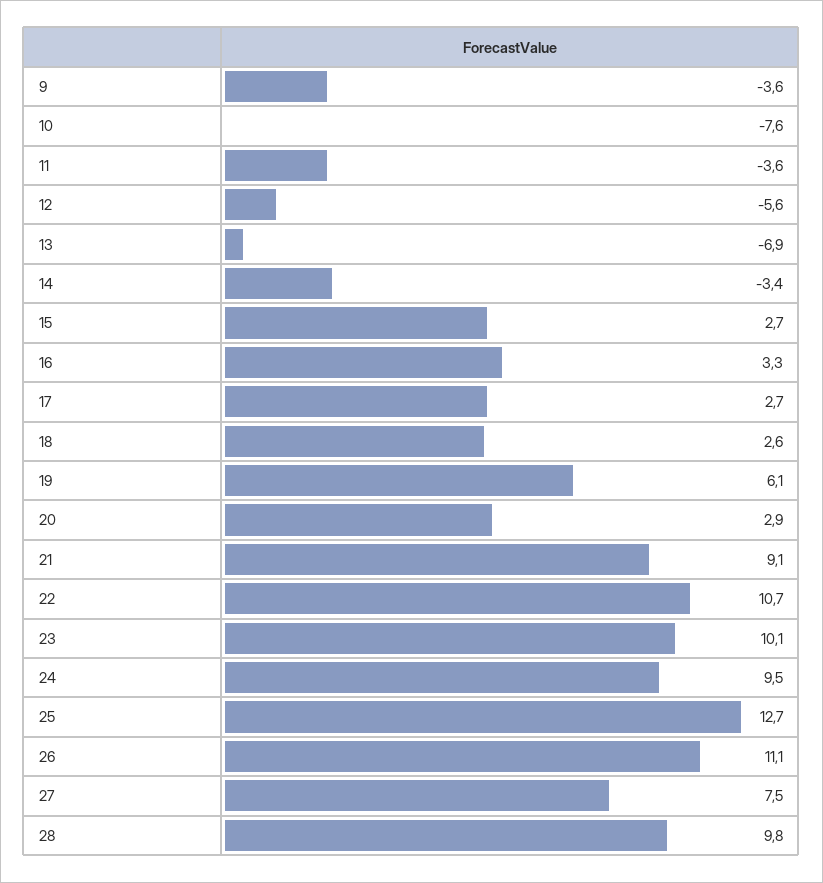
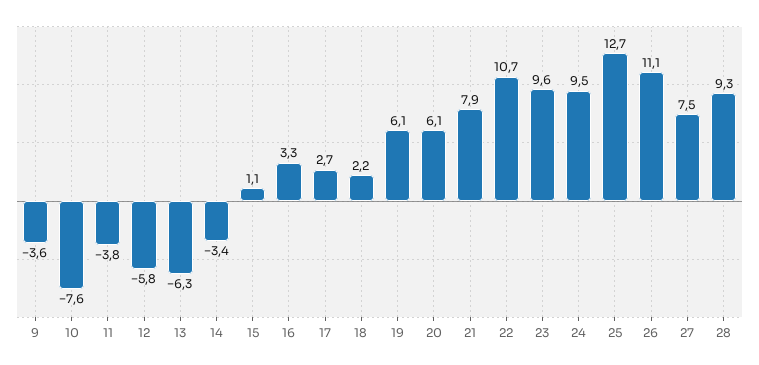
  {
    "9": -3.6,
    "10": -7.6,
-   "11": -3.6,
+   "11": -3.8,
-   "12": -5.6,
+   "12": -5.8,
-   "13": -6.9,
+   "13": -6.3,
    "14": -3.4,
-   "15": 2.7,
+   "15": 1.1,
    "16": 3.3,
    "17": 2.7,
-   "18": 2.6,
+   "18": 2.2,
    "19": 6.1,
-   "20": 2.9,
+   "20": 6.1,
-   "21": 9.1,
+   "21": 7.9,
    "22": 10.7,
-   "23": 10.1,
+   "23": 9.6,
    "24": 9.5,
    "25": 12.7,
    "26": 11.1,
    "27": 7.5,
-   "28": 9.8
+   "28": 9.3
  }

